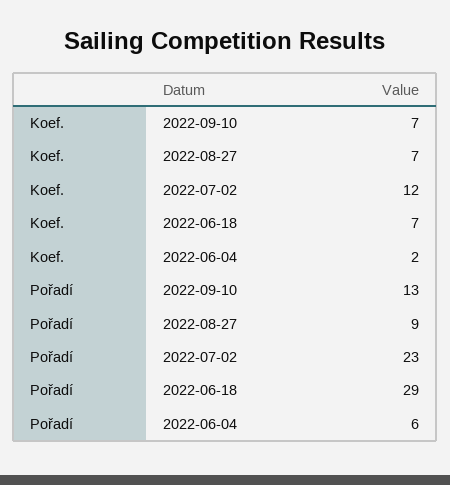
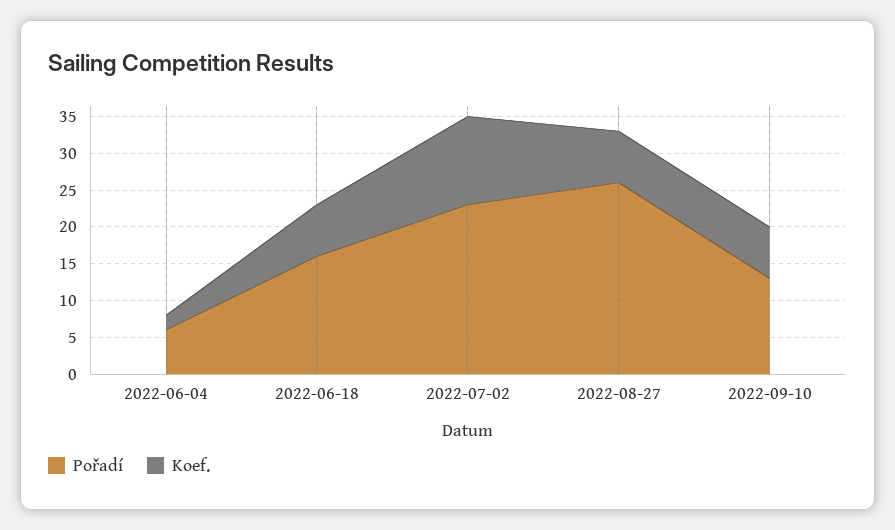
  {
    "Koef.": {
      "2022-09-10": 7,
      "2022-08-27": 7,
      "2022-07-02": 12,
      "2022-06-18": 7,
      "2022-06-04": 2
    },
    "Pořadí": {
      "2022-09-10": 13,
-     "2022-08-27": 9,
+     "2022-08-27": 25,
      "2022-07-02": 23,
-     "2022-06-18": 29,
+     "2022-06-18": 15,
      "2022-06-04": 6
    }
  }

